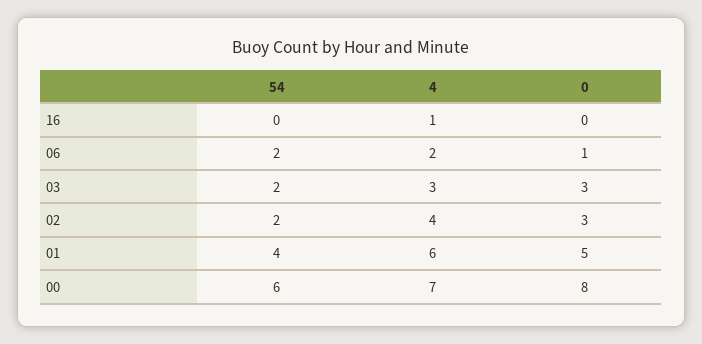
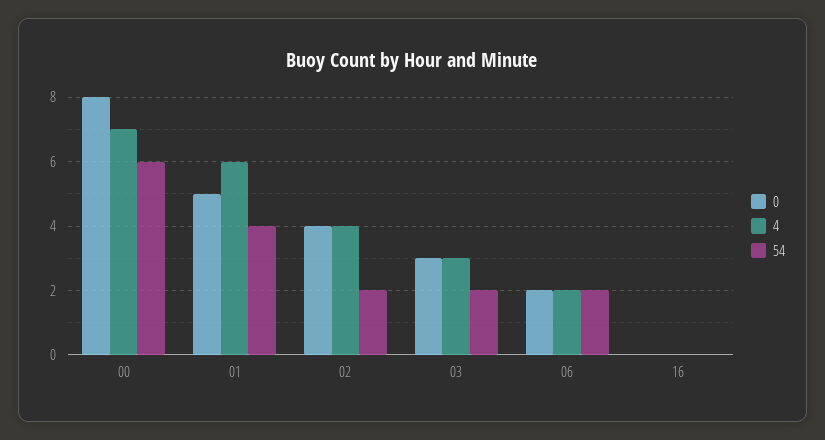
  {
    "54": {
      "16": 0,
      "06": 2,
      "03": 2,
      "02": 2,
      "01": 4,
      "00": 6
    },
    "4": {
-     "16": 1,
+     "16": 0,
      "06": 2,
      "03": 3,
      "02": 4,
      "01": 6,
      "00": 7
    },
    "0": {
      "16": 0,
-     "06": 1,
+     "06": 2,
      "03": 3,
-     "02": 3,
+     "02": 4,
      "01": 5,
      "00": 8
    }
  }

